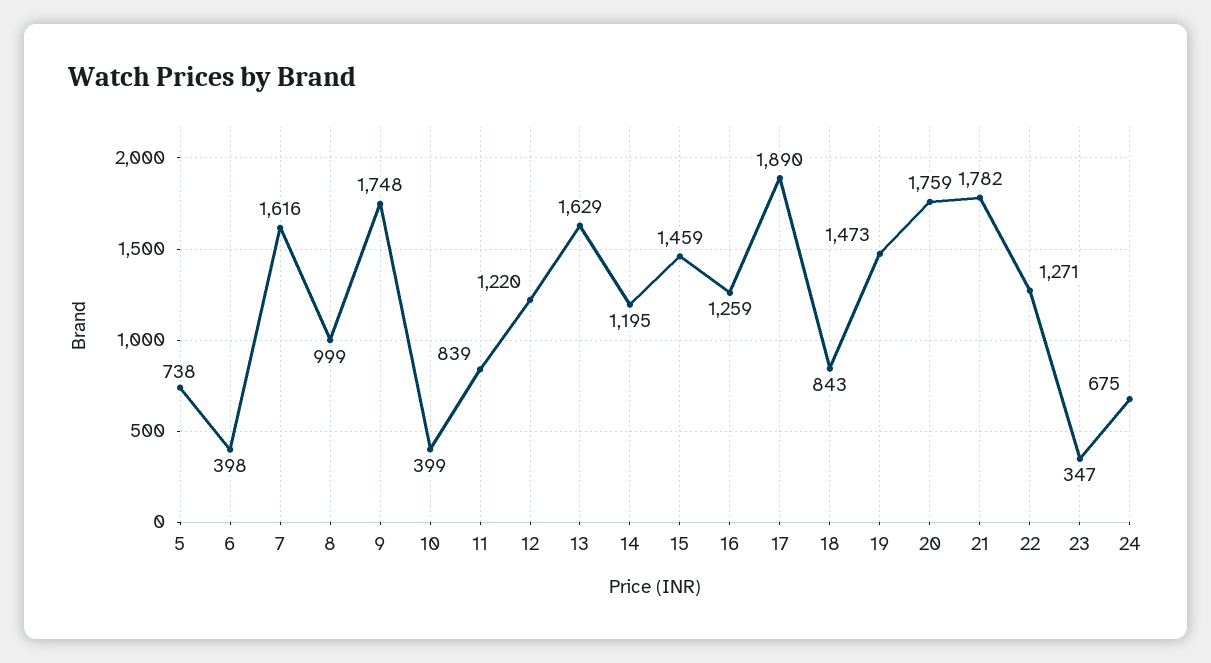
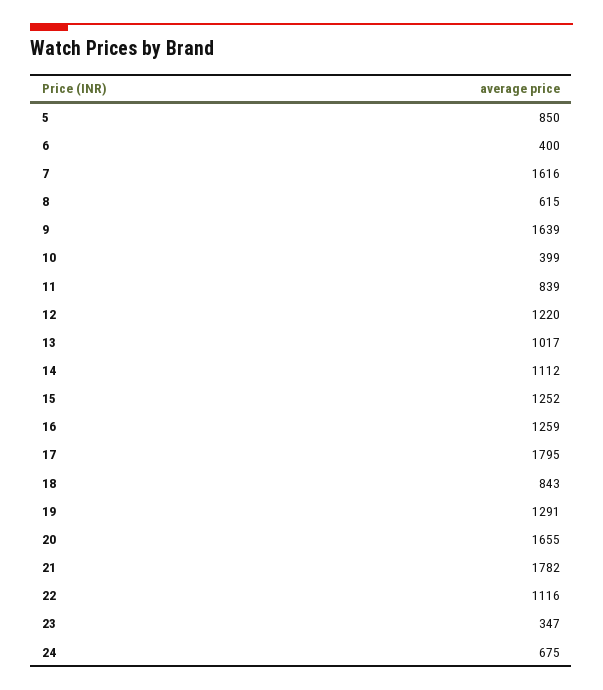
  {
-   "5": 738,
+   "5": 850,
-   "6": 398,
+   "6": 400,
    "7": 1616,
-   "8": 999,
+   "8": 615,
-   "9": 1748,
+   "9": 1639,
    "10": 399,
    "11": 839,
    "12": 1220,
-   "13": 1629,
+   "13": 1017,
-   "14": 1195,
+   "14": 1112,
-   "15": 1459,
+   "15": 1252,
    "16": 1259,
-   "17": 1890,
+   "17": 1795,
    "18": 843,
-   "19": 1473,
+   "19": 1291,
-   "20": 1759,
+   "20": 1655,
    "21": 1782,
-   "22": 1271,
+   "22": 1116,
    "23": 347,
    "24": 675
  }

